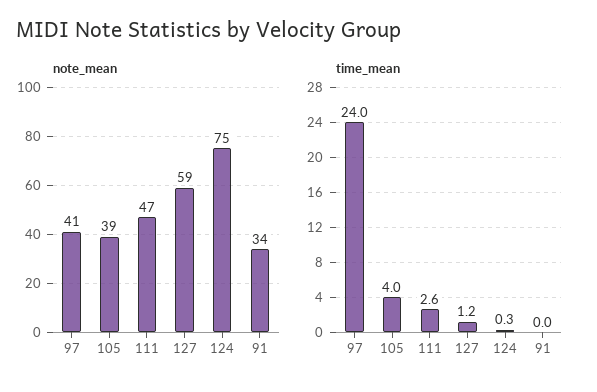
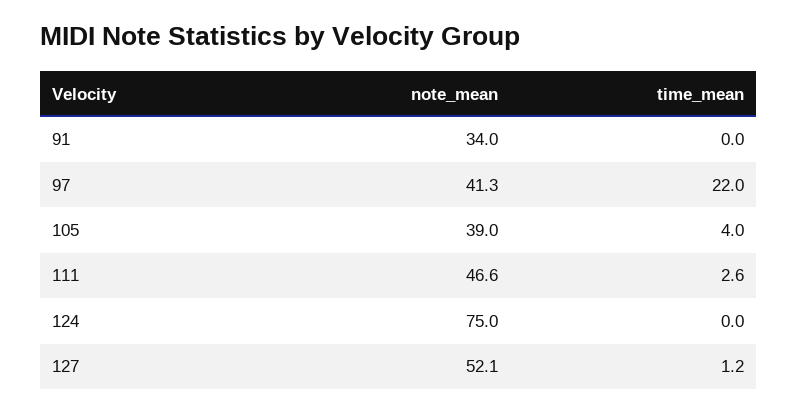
  {
    "note_mean": {
      "97": 41.3,
      "105": 39,
      "111": 46.6,
-     "127": 59,
+     "127": 52.1,
      "124": 75,
      "91": 34
    },
    "time_mean": {
-     "97": 24,
+     "97": 22,
      "105": 4,
      "111": 2.6,
      "127": 1.2,
-     "124": 0.3,
+     "124": 0,
      "91": 0
    }
  }

